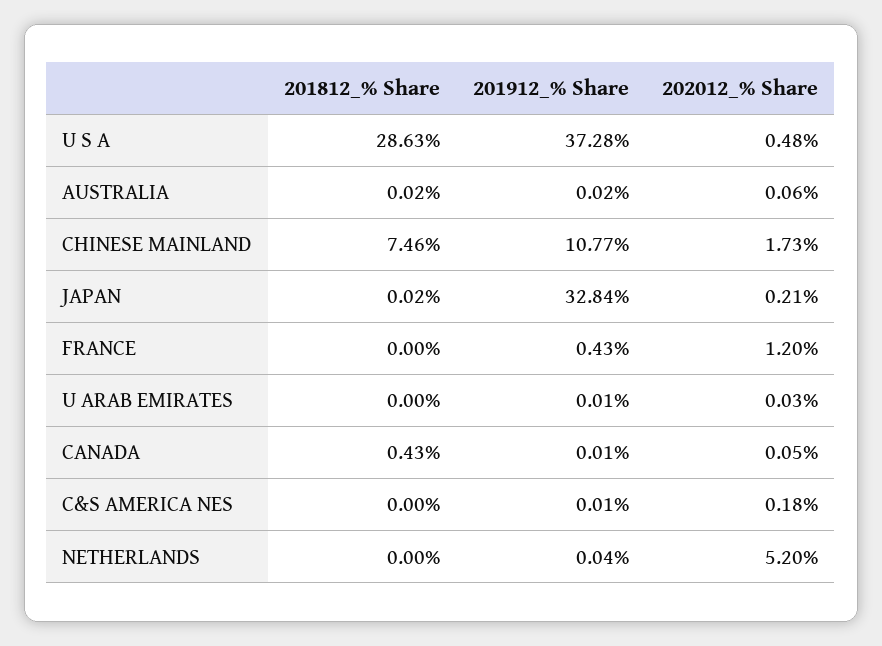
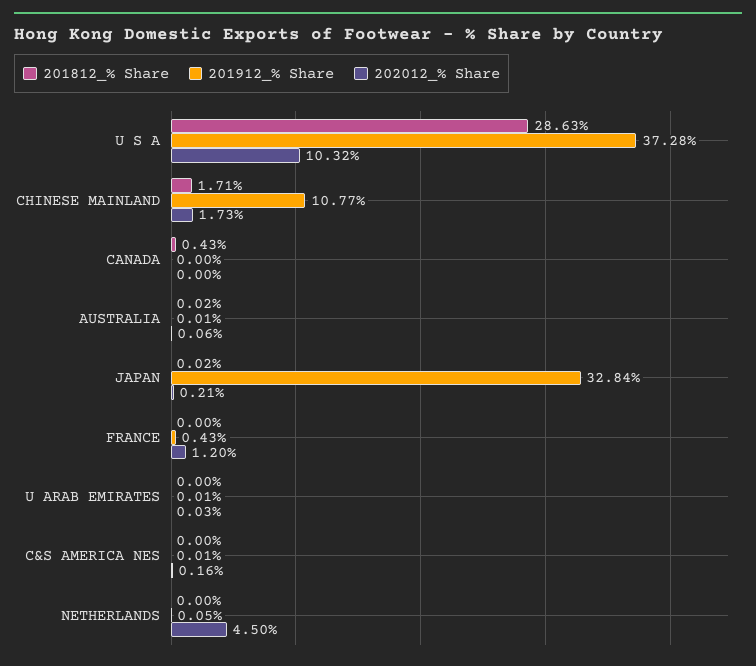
  {
    "201812_% Share": {
      "U S A": 28.63,
      "AUSTRALIA": 0.02,
-     "CHINESE MAINLAND": 7.46,
+     "CHINESE MAINLAND": 1.71,
      "JAPAN": 0.02,
      "FRANCE": 0,
      "U ARAB EMIRATES": 0,
      "CANADA": 0.43,
      "C&S AMERICA NES": 0,
      "NETHERLANDS": 0
    },
    "201912_% Share": {
      "U S A": 37.28,
-     "AUSTRALIA": 0.02,
+     "AUSTRALIA": 0.01,
      "CHINESE MAINLAND": 10.77,
      "JAPAN": 32.84,
      "FRANCE": 0.43,
      "U ARAB EMIRATES": 0.01,
-     "CANADA": 0.01,
+     "CANADA": 0,
      "C&S AMERICA NES": 0.01,
-     "NETHERLANDS": 0.04
+     "NETHERLANDS": 0.05
    },
    "202012_% Share": {
-     "U S A": 0.48,
+     "U S A": 10.32,
      "AUSTRALIA": 0.06,
      "CHINESE MAINLAND": 1.73,
      "JAPAN": 0.21,
      "FRANCE": 1.2,
      "U ARAB EMIRATES": 0.03,
-     "CANADA": 0.05,
+     "CANADA": 0,
-     "C&S AMERICA NES": 0.18,
+     "C&S AMERICA NES": 0.16,
-     "NETHERLANDS": 5.2
+     "NETHERLANDS": 4.5
    }
  }

